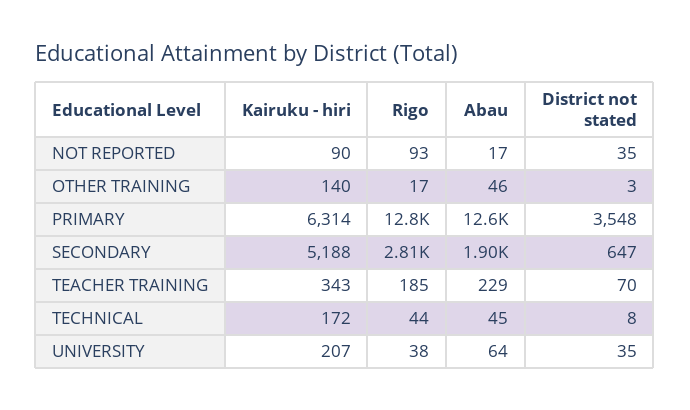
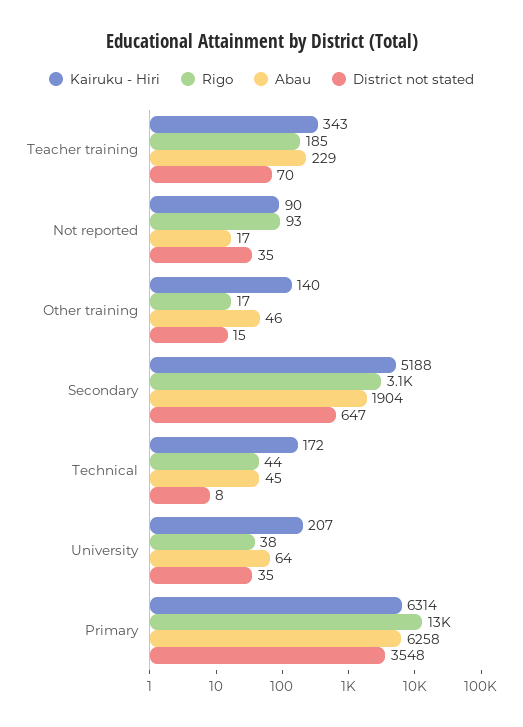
  {
    "Kairuku - hiri": {
      "NOT REPORTED": 90,
      "OTHER TRAINING": 140,
      "PRIMARY": 6314,
      "SECONDARY": 5188,
      "TEACHER TRAINING": 343,
      "TECHNICAL": 172,
      "UNIVERSITY": 207
    },
    "Rigo": {
      "NOT REPORTED": 93,
      "OTHER TRAINING": 17,
      "PRIMARY": 12800,
-     "SECONDARY": 2810,
+     "SECONDARY": 3100,
      "TEACHER TRAINING": 185,
      "TECHNICAL": 44,
      "UNIVERSITY": 38
    },
    "Abau": {
      "NOT REPORTED": 17,
      "OTHER TRAINING": 46,
-     "PRIMARY": 12600,
+     "PRIMARY": 6258,
      "SECONDARY": 1904,
      "TEACHER TRAINING": 229,
      "TECHNICAL": 45,
      "UNIVERSITY": 64
    },
    "District not stated": {
      "NOT REPORTED": 35,
-     "OTHER TRAINING": 3,
+     "OTHER TRAINING": 15,
      "PRIMARY": 3548,
      "SECONDARY": 647,
      "TEACHER TRAINING": 70,
      "TECHNICAL": 8,
      "UNIVERSITY": 35
    }
  }

